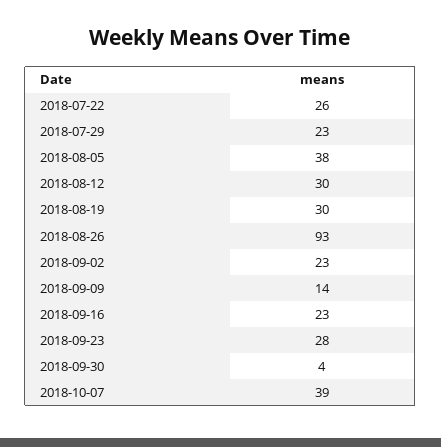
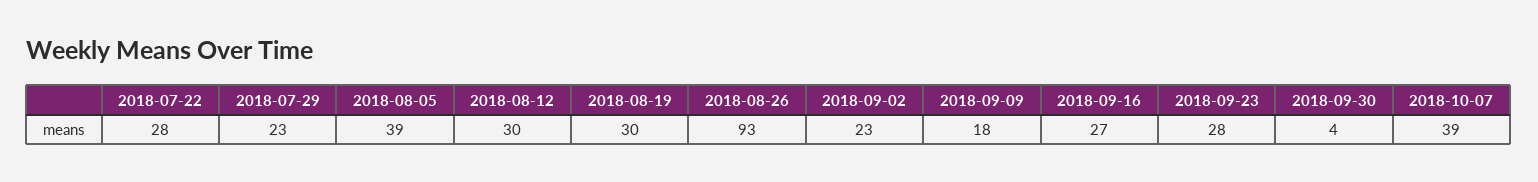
  {
-   "2018-07-22": 26,
+   "2018-07-22": 28,
    "2018-07-29": 23,
-   "2018-08-05": 38,
+   "2018-08-05": 39,
    "2018-08-12": 30,
    "2018-08-19": 30,
    "2018-08-26": 93,
    "2018-09-02": 23,
-   "2018-09-09": 14,
+   "2018-09-09": 18,
-   "2018-09-16": 23,
+   "2018-09-16": 27,
    "2018-09-23": 28,
    "2018-09-30": 4,
    "2018-10-07": 39
  }

